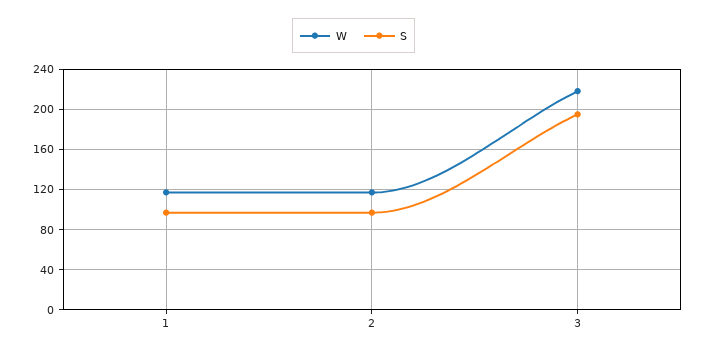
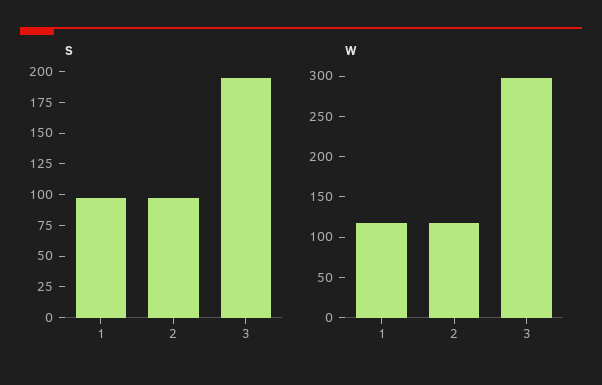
  {
    "W": {
      "1": 120,
      "2": 120,
-     "3": 220
+     "3": 300
    },
    "S": {
      "1": 100,
      "2": 100,
      "3": 200
    }
  }

